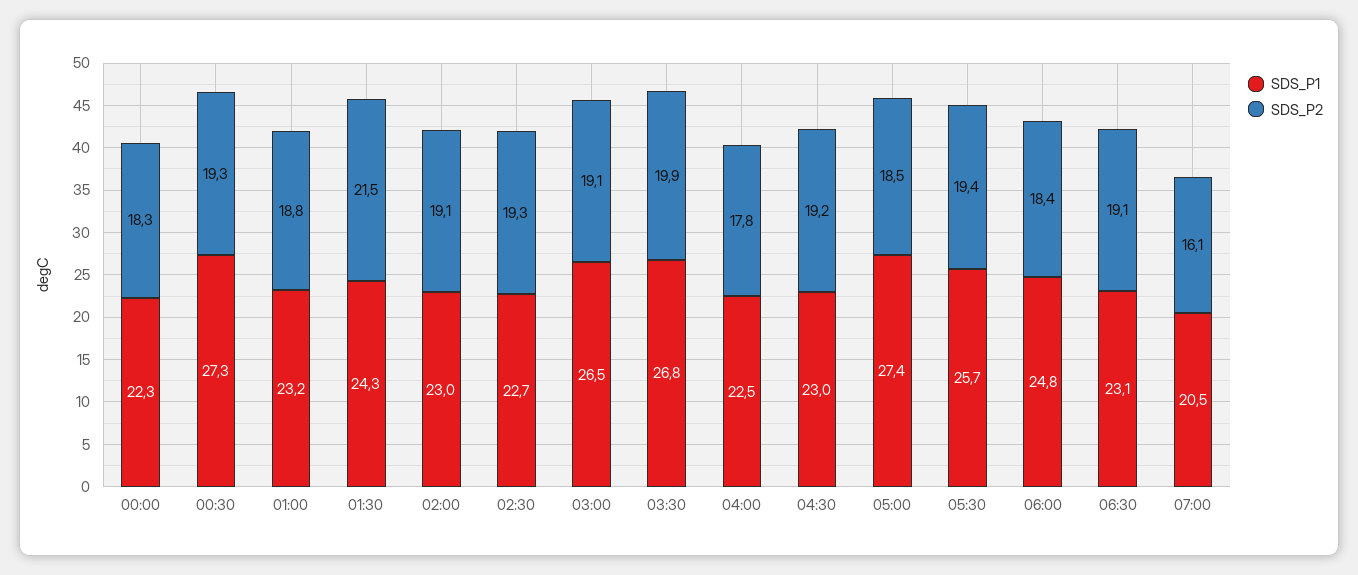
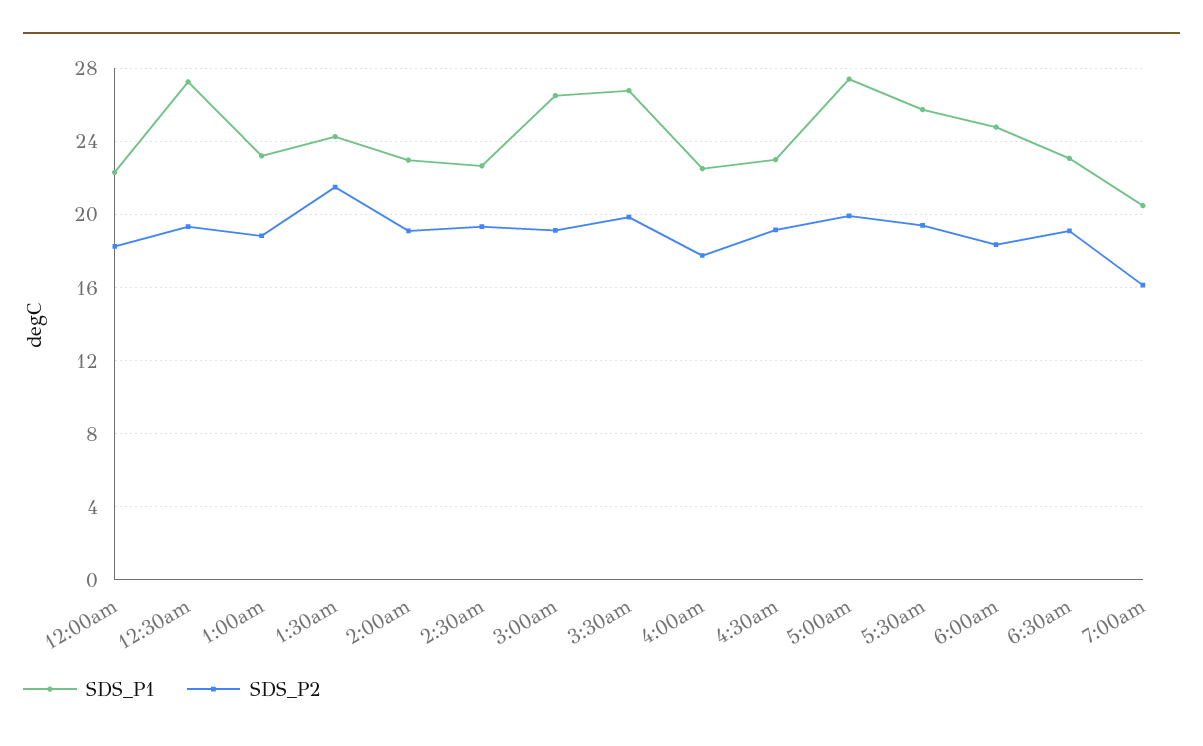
  {
    "SDS_P1": {
      "00:00": 22.3,
      "00:30": 27.3,
      "01:00": 23.2,
      "01:30": 24.3,
      "02:00": 23,
      "02:30": 22.7,
      "03:00": 26.5,
      "03:30": 26.8,
      "04:00": 22.5,
      "04:30": 23,
      "05:00": 27.4,
      "05:30": 25.7,
      "06:00": 24.8,
      "06:30": 23.1,
      "07:00": 20.5
    },
    "SDS_P2": {
      "00:00": 18.3,
      "00:30": 19.3,
      "01:00": 18.8,
      "01:30": 21.5,
      "02:00": 19.1,
      "02:30": 19.3,
      "03:00": 19.1,
      "03:30": 19.9,
      "04:00": 17.8,
      "04:30": 19.2,
-     "05:00": 18.5,
+     "05:00": 20,
      "05:30": 19.4,
      "06:00": 18.4,
      "06:30": 19.1,
      "07:00": 16.1
    }
  }

